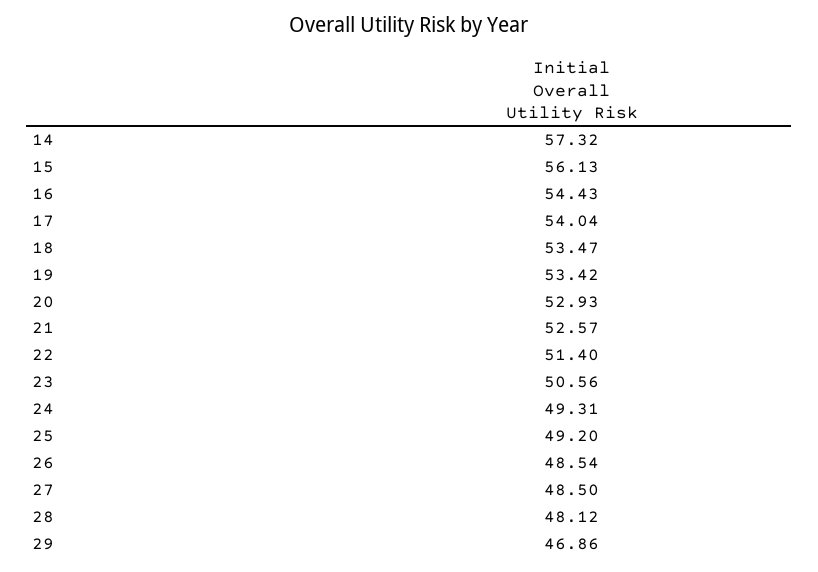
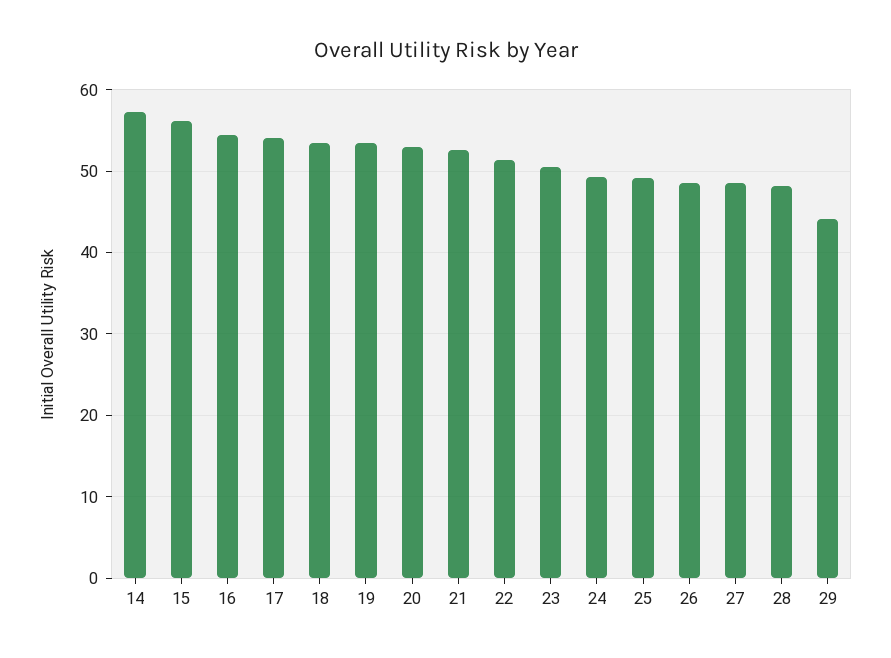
  {
    "14": 57.32,
    "15": 56.13,
    "16": 54.43,
    "17": 54.04,
    "18": 53.47,
    "19": 53.42,
    "20": 52.93,
    "21": 52.57,
    "22": 51.4,
    "23": 50.56,
    "24": 49.31,
    "25": 49.2,
    "26": 48.54,
    "27": 48.5,
    "28": 48.12,
-   "29": 46.86
+   "29": 44
  }

